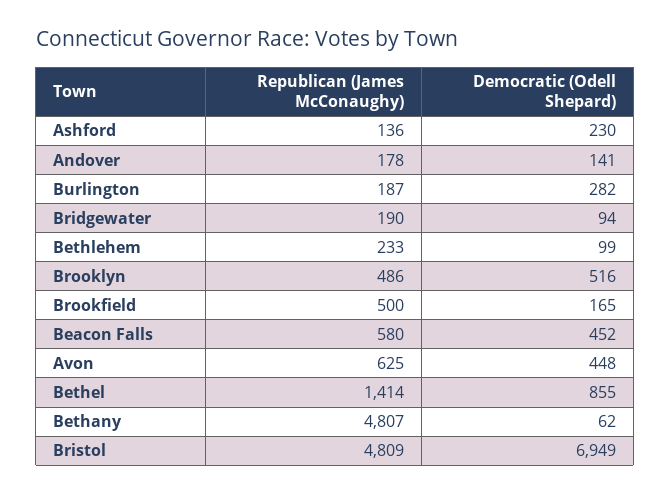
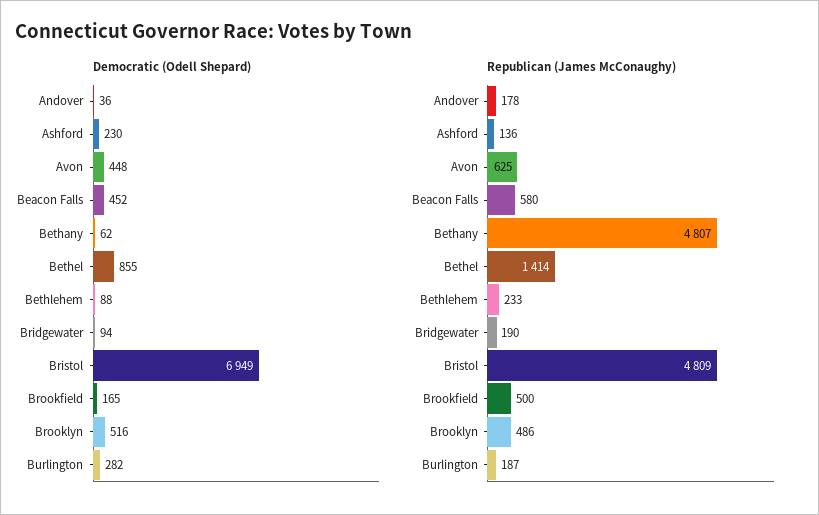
  {
    "Republican (James McConaughy)": {
      "Ashford": 136,
      "Andover": 178,
      "Burlington": 187,
      "Bridgewater": 190,
      "Bethlehem": 233,
      "Brooklyn": 486,
      "Brookfield": 500,
      "Beacon Falls": 580,
      "Avon": 625,
      "Bethel": 1414,
      "Bethany": 4807,
      "Bristol": 4809
    },
    "Democratic (Odell Shepard)": {
      "Ashford": 230,
-     "Andover": 141,
+     "Andover": 36,
      "Burlington": 282,
      "Bridgewater": 94,
-     "Bethlehem": 99,
+     "Bethlehem": 88,
      "Brooklyn": 516,
      "Brookfield": 165,
      "Beacon Falls": 452,
      "Avon": 448,
      "Bethel": 855,
      "Bethany": 62,
      "Bristol": 6949
    }
  }

